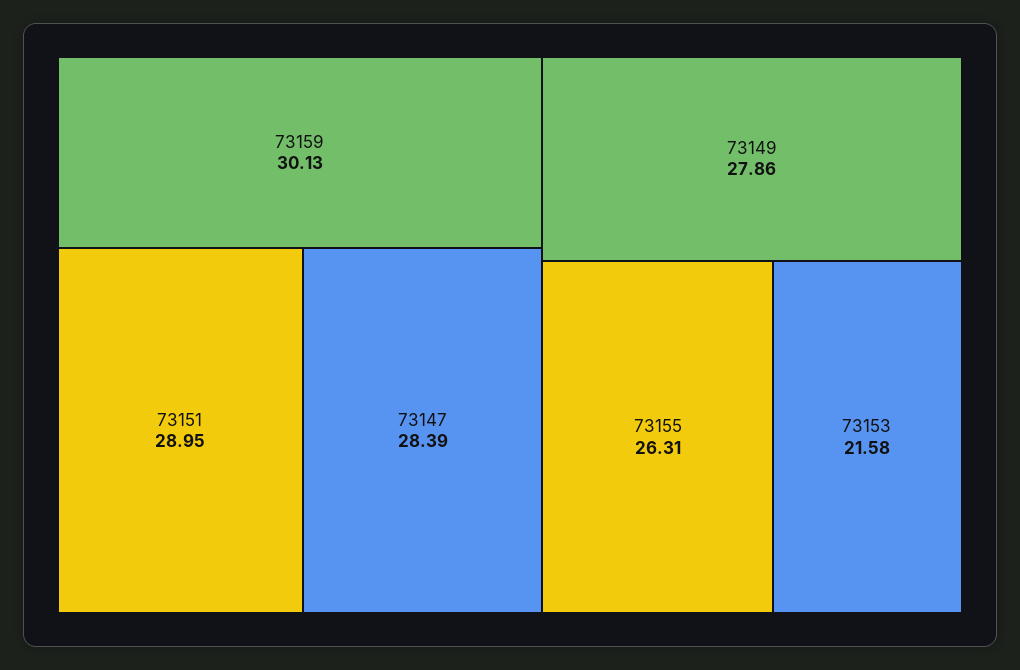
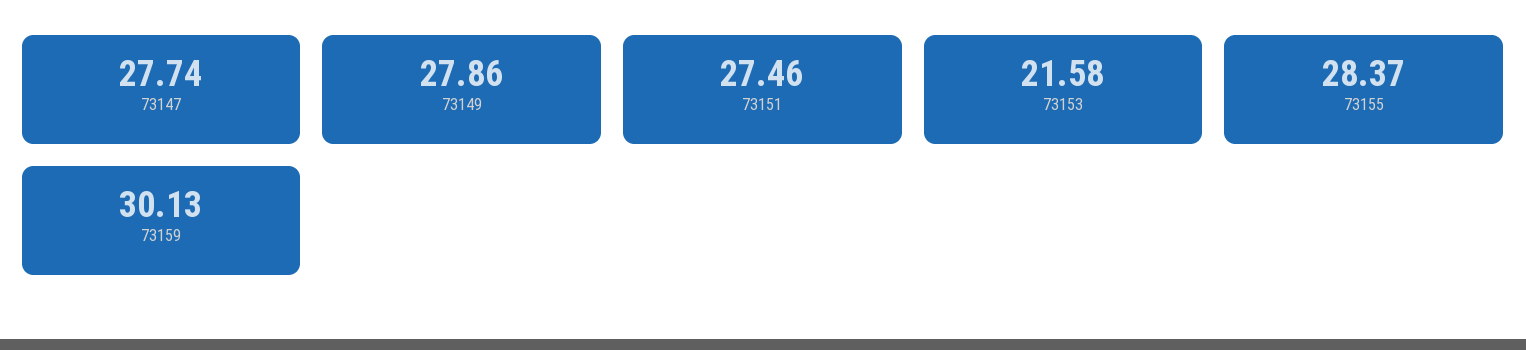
  {
    "73159": 30.13,
-   "73151": 28.95,
+   "73151": 27.46,
-   "73147": 28.39,
+   "73147": 27.74,
    "73149": 27.86,
-   "73155": 26.31,
+   "73155": 28.37,
    "73153": 21.58
  }

